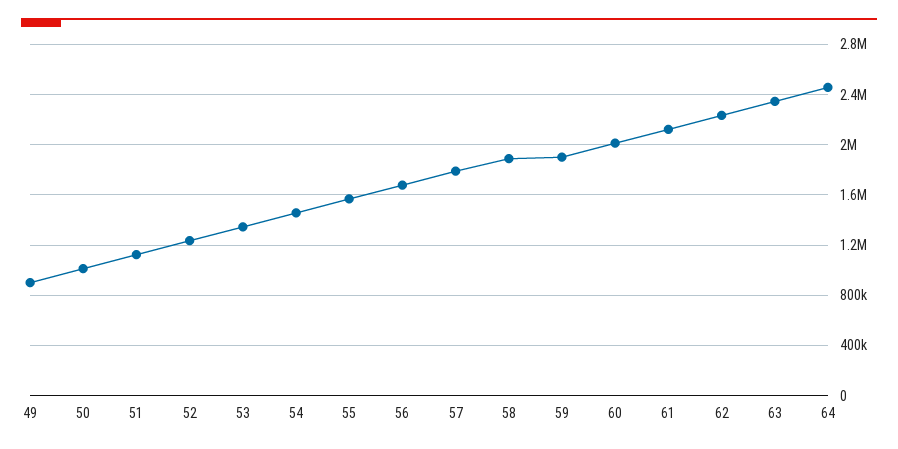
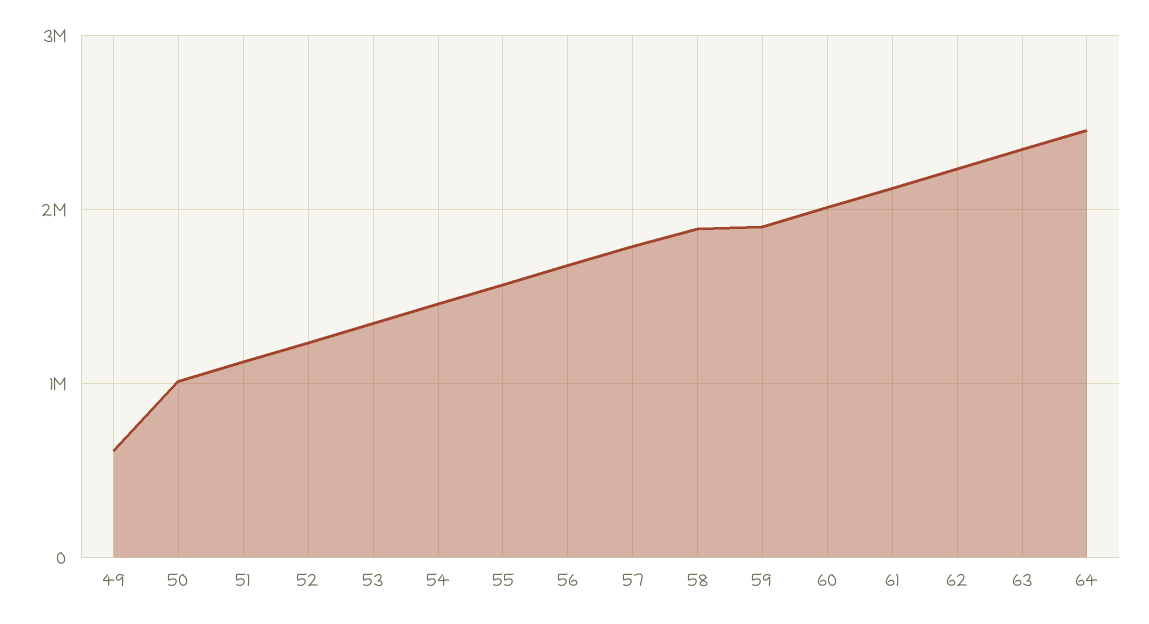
  {
-   "49": 900000,
+   "49": 600000,
    "50": 1000000,
    "51": 1100000,
    "52": 1250000,
    "53": 1350000,
    "54": 1450000,
    "55": 1550000,
    "56": 1700000,
    "57": 1800000,
    "58": 1900000,
    "59": 1900000,
    "60": 2000000,
    "61": 2100000,
    "62": 2250000,
    "63": 2350000,
    "64": 2450000
  }

